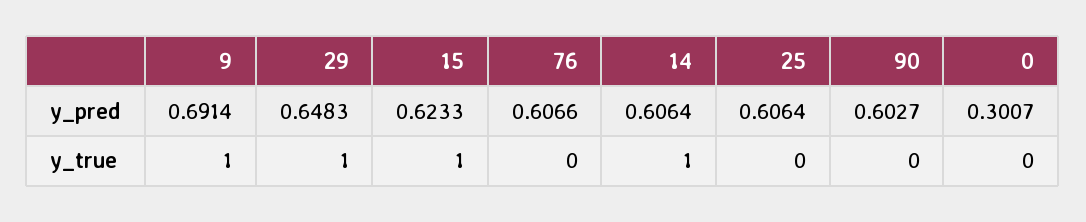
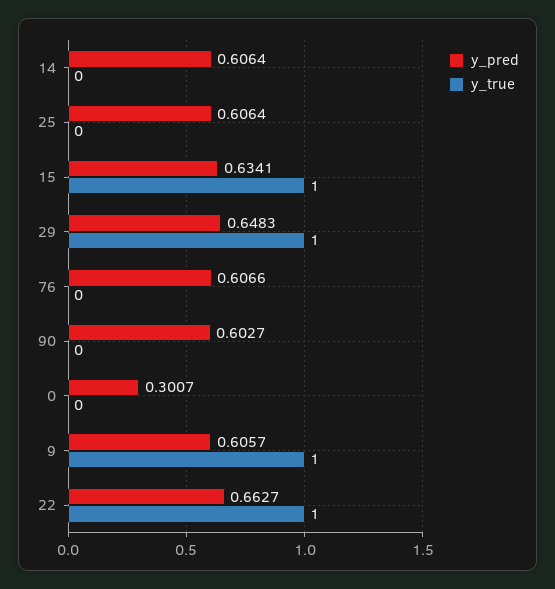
  {
    "y_pred": {
-     "9": 0.6914,
+     "9": 0.6057,
      "29": 0.6483,
-     "15": 0.6233,
+     "15": 0.6341,
      "76": 0.6066,
      "14": 0.6064,
      "25": 0.6064,
      "90": 0.6027,
-     "0": 0.3007
+     "0": 0.3007,
+     "22": 0.6627
    },
    "y_true": {
      "9": 1,
      "29": 1,
      "15": 1,
      "76": 0,
-     "14": 1,
+     "14": 0,
      "25": 0,
      "90": 0,
-     "0": 0
+     "0": 0,
+     "22": 1
    }
  }

